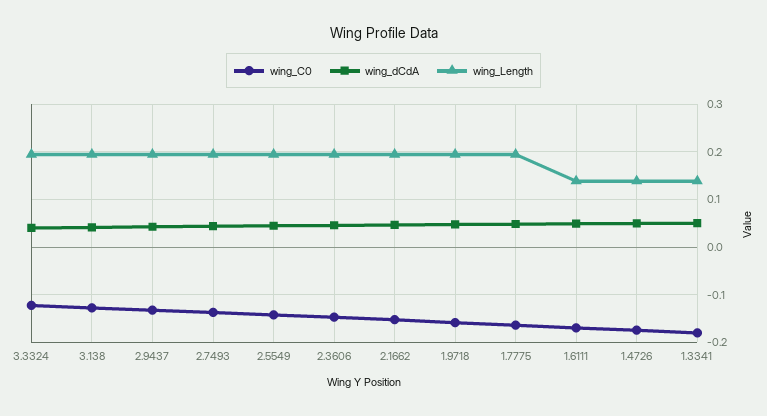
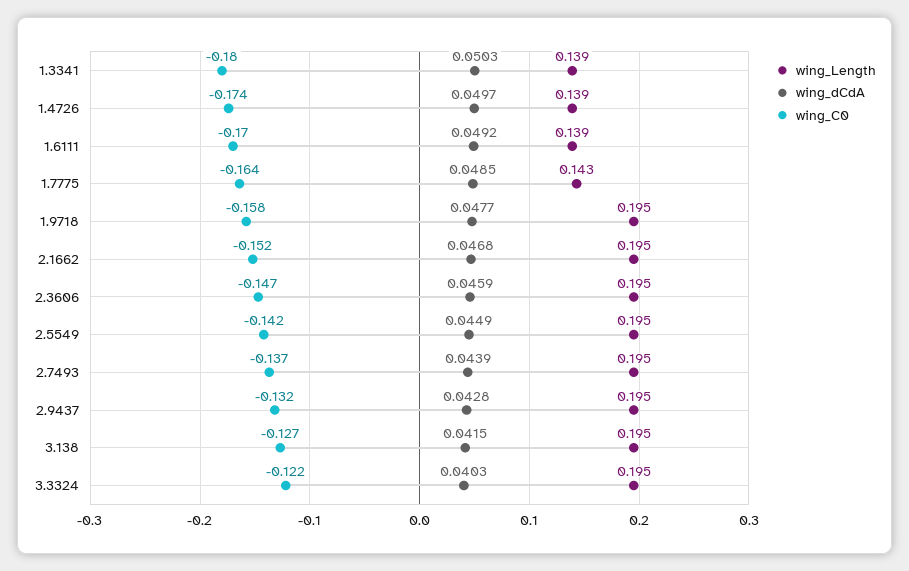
  {
    "wing_C0": {
      "3.3324": -0.122,
      "3.138": -0.127,
      "2.9437": -0.132,
      "2.7493": -0.137,
      "2.5549": -0.142,
      "2.3606": -0.147,
      "2.1662": -0.152,
      "1.9718": -0.158,
      "1.7775": -0.164,
      "1.6111": -0.17,
      "1.4726": -0.174,
      "1.3341": -0.18
    },
    "wing_dCdA": {
      "3.3324": 0.0403,
      "3.138": 0.0415,
      "2.9437": 0.0428,
      "2.7493": 0.0439,
      "2.5549": 0.0449,
      "2.3606": 0.0459,
      "2.1662": 0.0468,
      "1.9718": 0.0477,
      "1.7775": 0.0485,
      "1.6111": 0.0492,
      "1.4726": 0.0497,
      "1.3341": 0.0503
    },
    "wing_Length": {
      "3.3324": 0.195,
      "3.138": 0.195,
      "2.9437": 0.195,
      "2.7493": 0.195,
      "2.5549": 0.195,
      "2.3606": 0.195,
      "2.1662": 0.195,
      "1.9718": 0.195,
-     "1.7775": 0.2,
+     "1.7775": 0.143,
      "1.6111": 0.139,
      "1.4726": 0.139,
      "1.3341": 0.139
    }
  }

